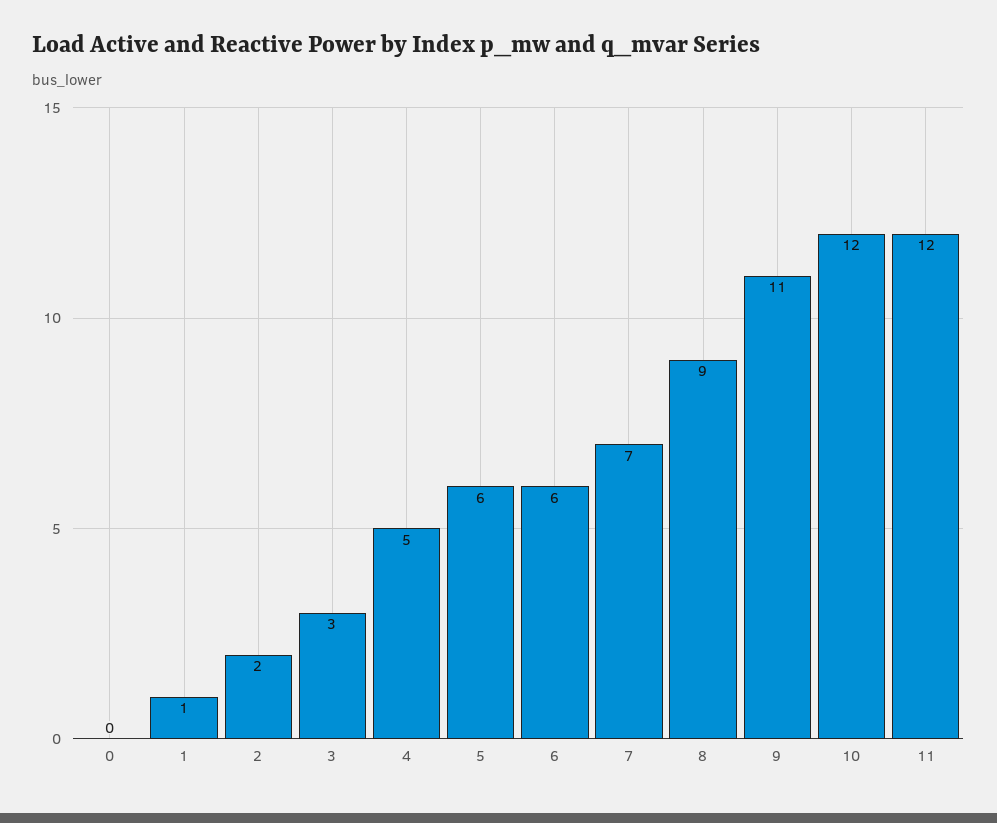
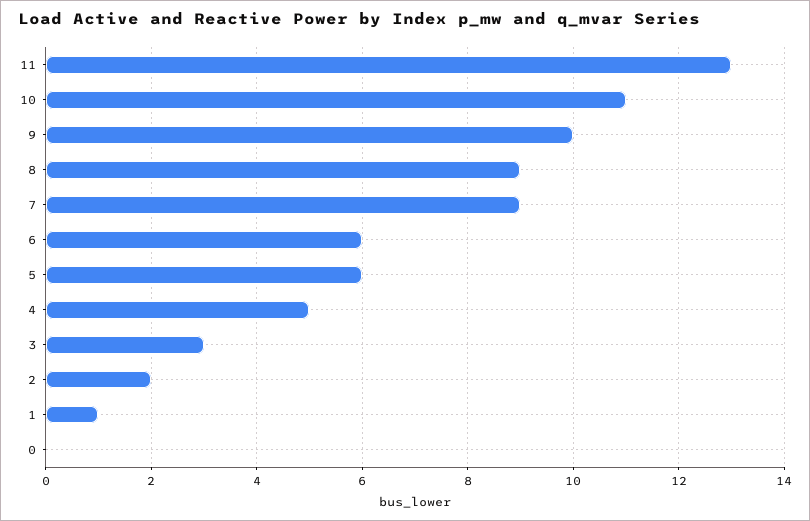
  {
    "0": 0,
    "1": 1,
    "2": 2,
    "3": 3,
    "4": 5,
    "5": 6,
    "6": 6,
-   "7": 7,
+   "7": 9,
    "8": 9,
-   "9": 11,
+   "9": 10,
-   "10": 12,
+   "10": 11,
-   "11": 12
+   "11": 13
  }

